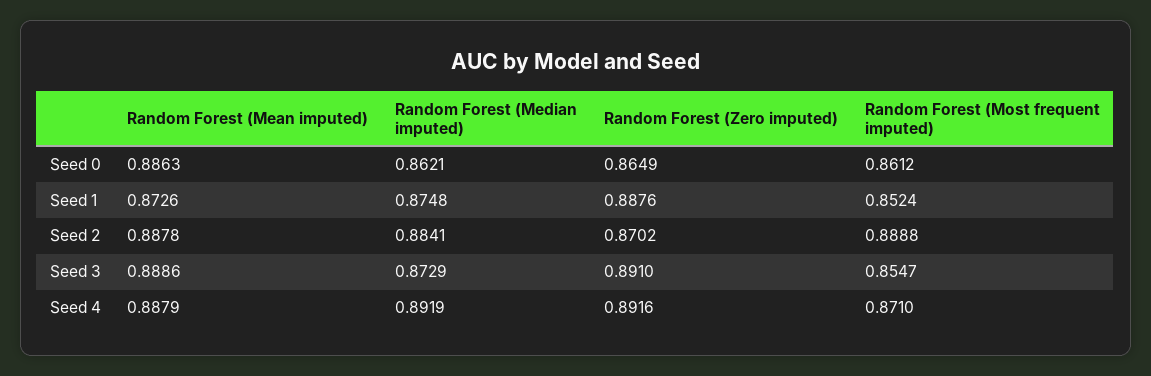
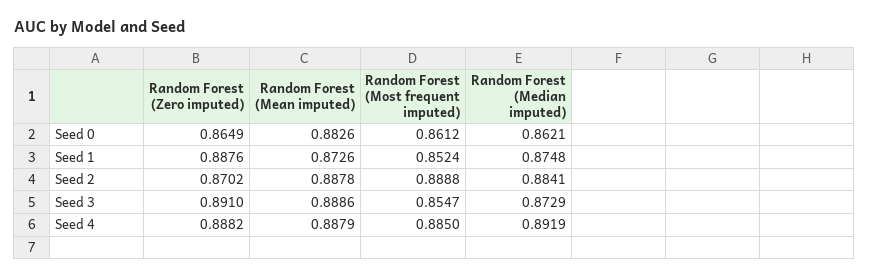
  {
    "Random Forest (Mean imputed)": {
-     "Seed 0": 0.8863,
+     "Seed 0": 0.8826,
      "Seed 1": 0.8726,
      "Seed 2": 0.8878,
      "Seed 3": 0.8886,
      "Seed 4": 0.8879
    },
    "Random Forest (Median imputed)": {
      "Seed 0": 0.8621,
      "Seed 1": 0.8748,
      "Seed 2": 0.8841,
      "Seed 3": 0.8729,
      "Seed 4": 0.8919
    },
    "Random Forest (Zero imputed)": {
      "Seed 0": 0.8649,
      "Seed 1": 0.8876,
      "Seed 2": 0.8702,
      "Seed 3": 0.891,
-     "Seed 4": 0.8916
+     "Seed 4": 0.8882
    },
    "Random Forest (Most frequent imputed)": {
      "Seed 0": 0.8612,
      "Seed 1": 0.8524,
      "Seed 2": 0.8888,
      "Seed 3": 0.8547,
-     "Seed 4": 0.871
+     "Seed 4": 0.885
    }
  }

